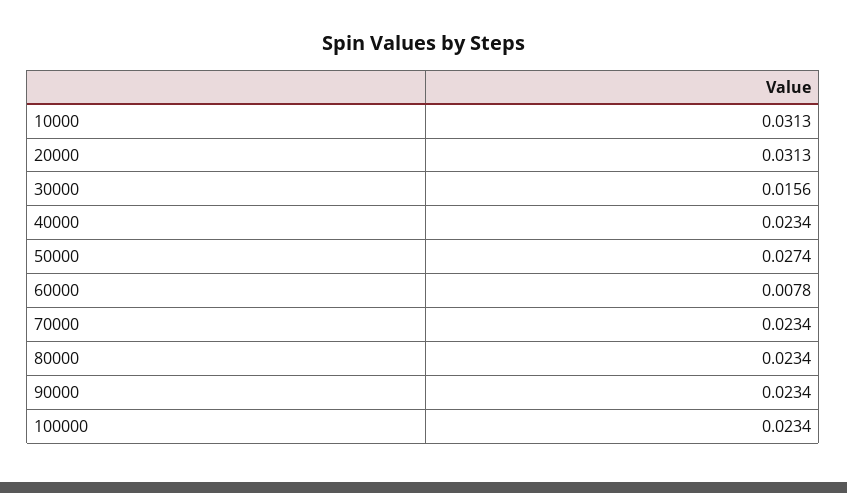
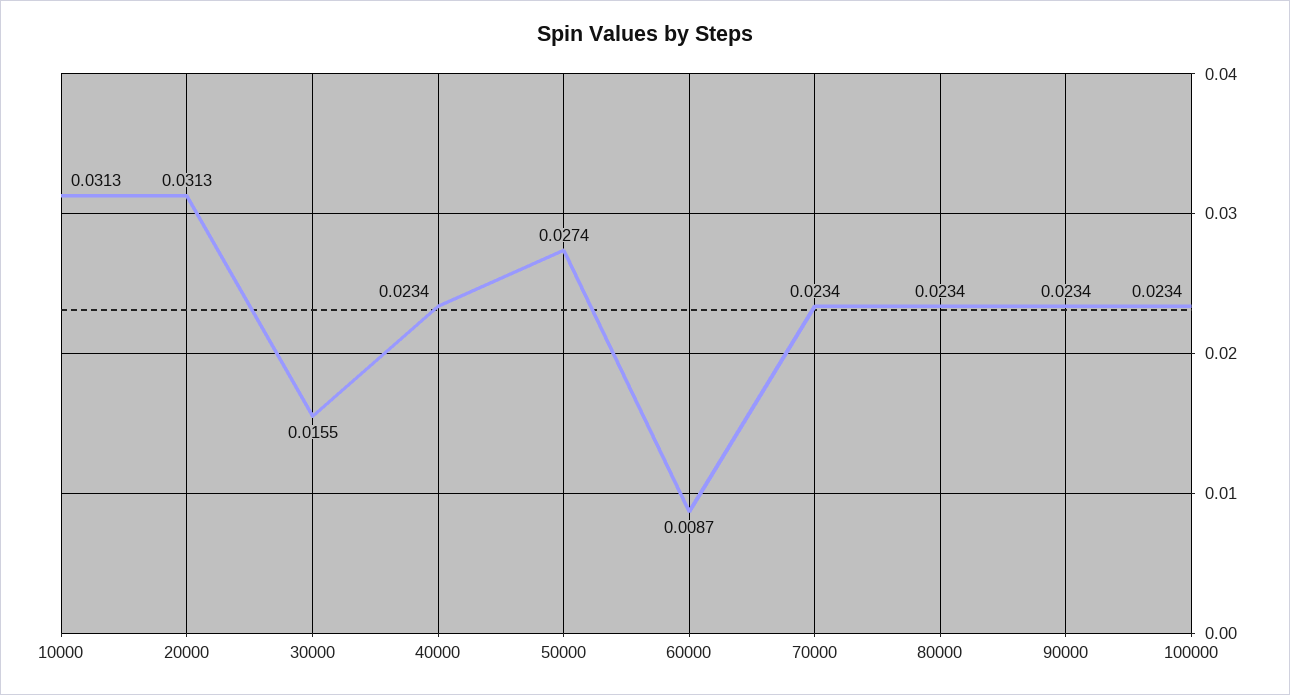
  {
    "10000": 0.0313,
    "20000": 0.0313,
-   "30000": 0.0156,
+   "30000": 0.0155,
    "40000": 0.0234,
    "50000": 0.0274,
-   "60000": 0.0078,
+   "60000": 0.0087,
    "70000": 0.0234,
    "80000": 0.0234,
    "90000": 0.0234,
    "100000": 0.0234
  }

